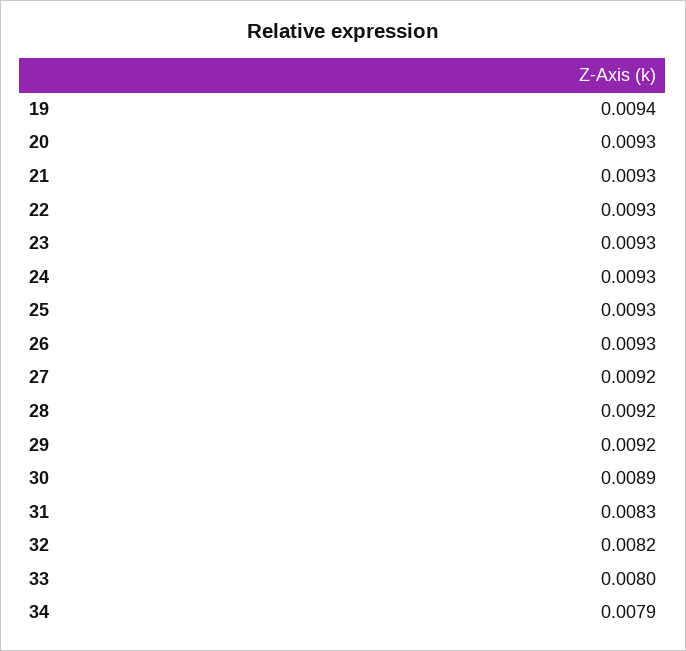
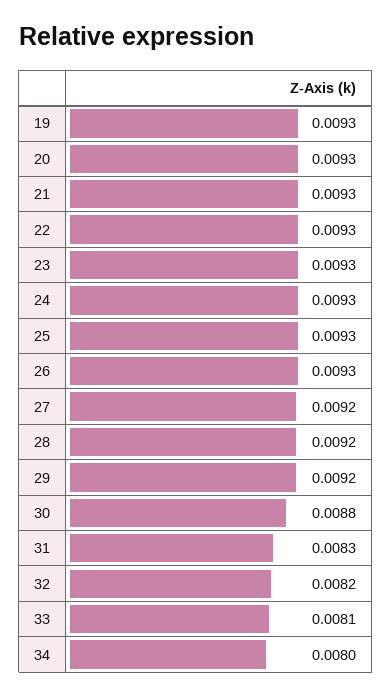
  {
-   "19": 0.0094,
+   "19": 0.0093,
    "20": 0.0093,
    "21": 0.0093,
    "22": 0.0093,
    "23": 0.0093,
    "24": 0.0093,
    "25": 0.0093,
    "26": 0.0093,
    "27": 0.0092,
    "28": 0.0092,
    "29": 0.0092,
-   "30": 0.0089,
+   "30": 0.0088,
    "31": 0.0083,
    "32": 0.0082,
-   "33": 0.008,
+   "33": 0.0081,
-   "34": 0.0079
+   "34": 0.008
  }

